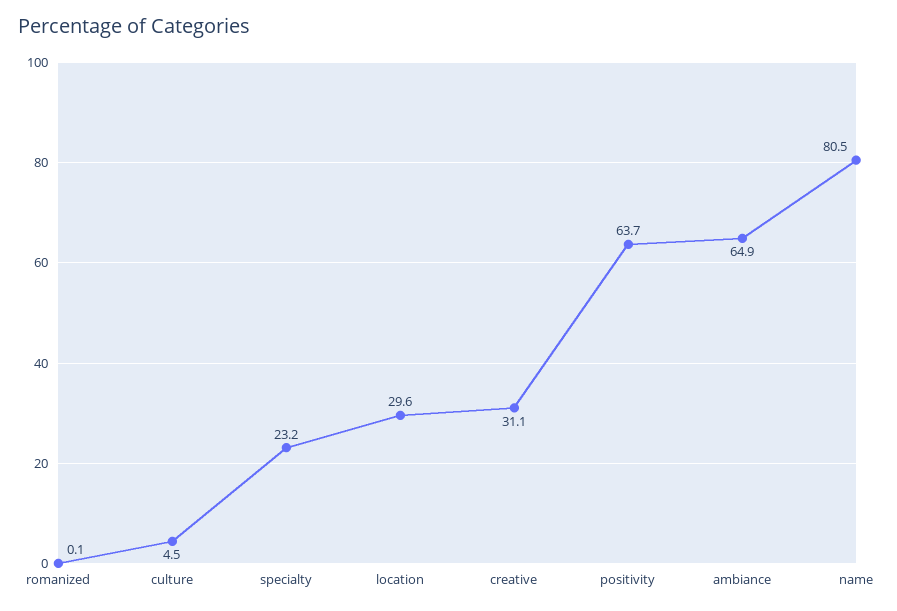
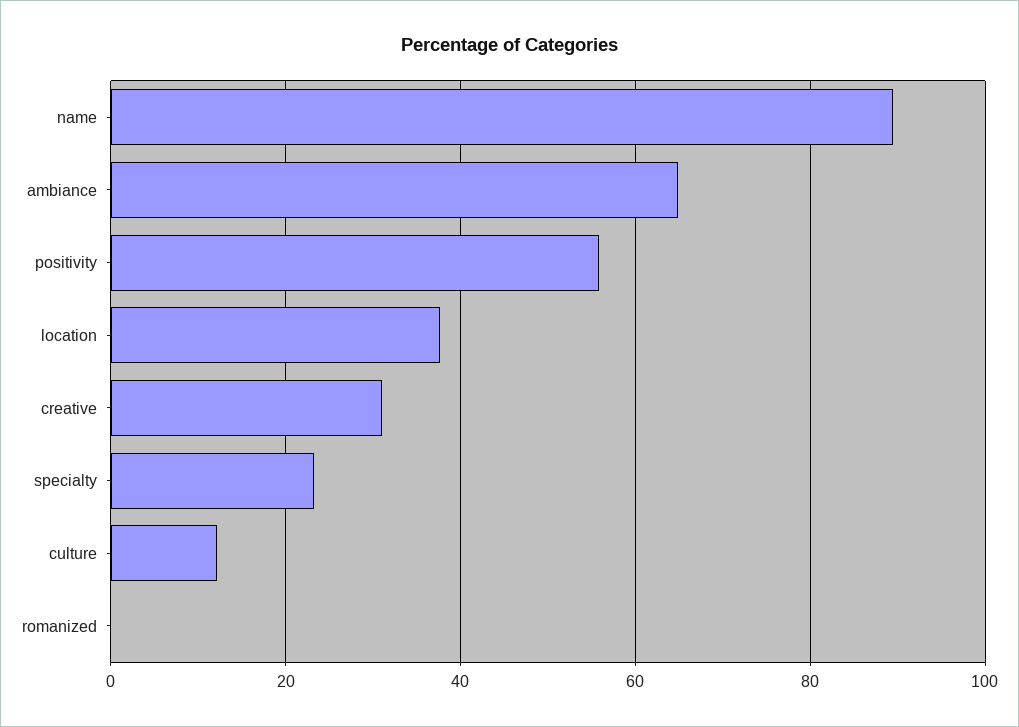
  {
    "romanized": 0.1,
-   "culture": 4.5,
+   "culture": 12,
    "specialty": 23.2,
-   "location": 29.6,
+   "location": 38,
    "creative": 31.1,
-   "positivity": 63.7,
+   "positivity": 56,
    "ambiance": 64.9,
-   "name": 80.5
+   "name": 90
  }

